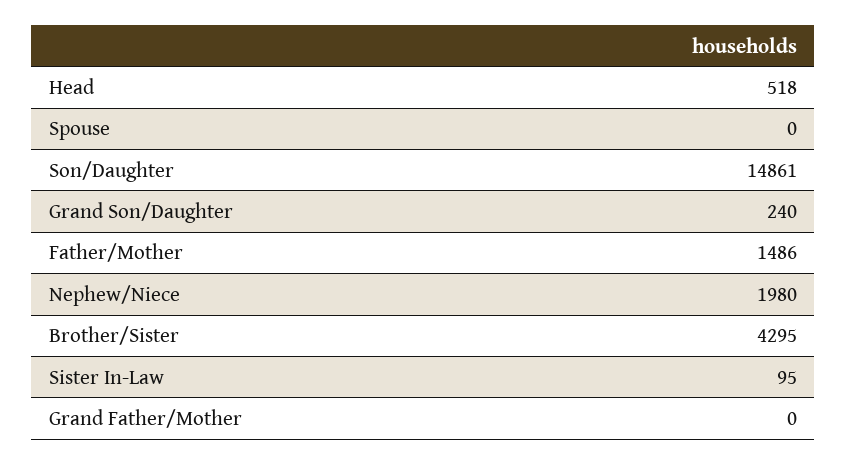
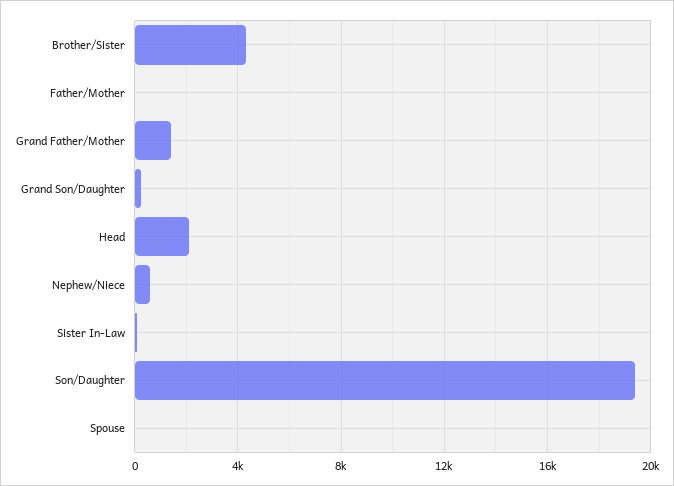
  {
-   "Head": 518,
+   "Head": 2000,
    "Spouse": 0,
-   "Son/Daughter": 14861,
+   "Son/Daughter": 19500,
    "Grand Son/Daughter": 240,
-   "Father/Mother": 1486,
+   "Father/Mother": 0,
-   "Nephew/Niece": 1980,
+   "Nephew/Niece": 500,
    "Brother/Sister": 4295,
    "Sister In-Law": 95,
-   "Grand Father/Mother": 0
+   "Grand Father/Mother": 1500
  }

